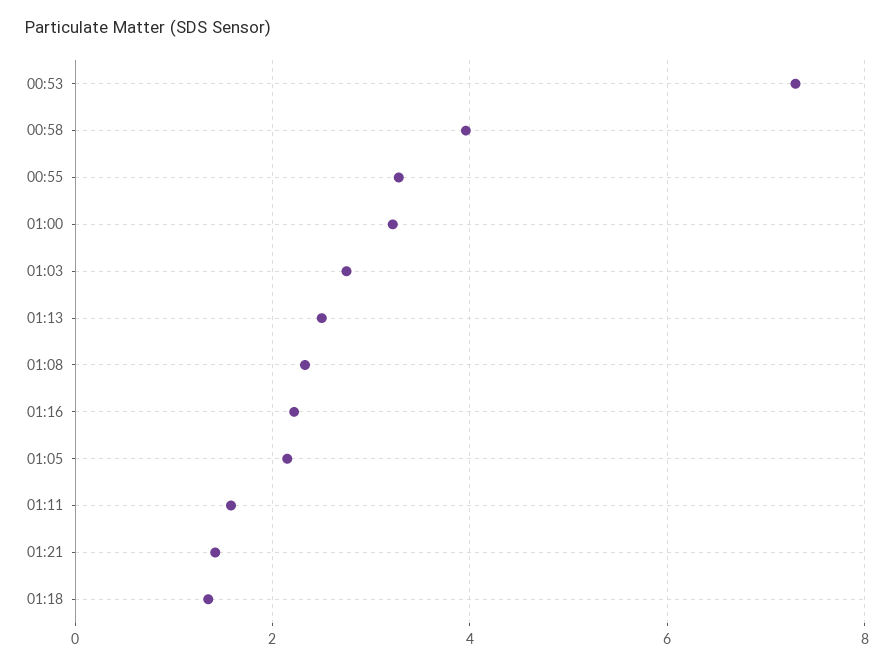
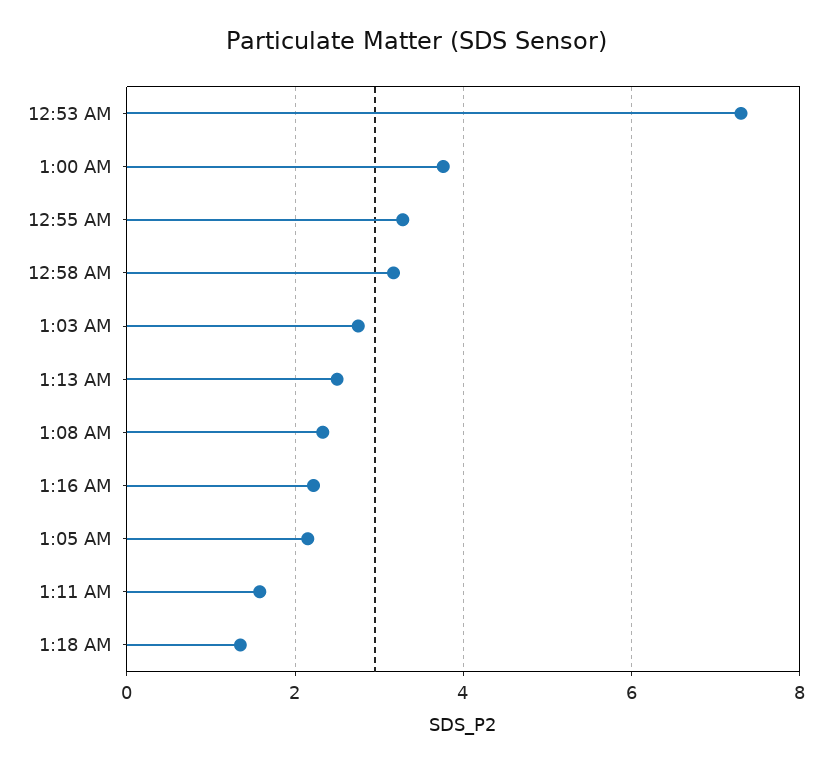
  {
    "00:53": 7.4,
-   "00:58": 4,
+   "00:58": 3.2,
    "00:55": 3.2,
-   "01:00": 3.2,
+   "01:00": 3.8,
    "01:03": 2.8,
    "01:13": 2.6,
    "01:08": 2.4,
    "01:16": 2.2,
    "01:05": 2.2,
    "01:11": 1.6,
-   "01:21": 1.4,
    "01:18": 1.4
  }

